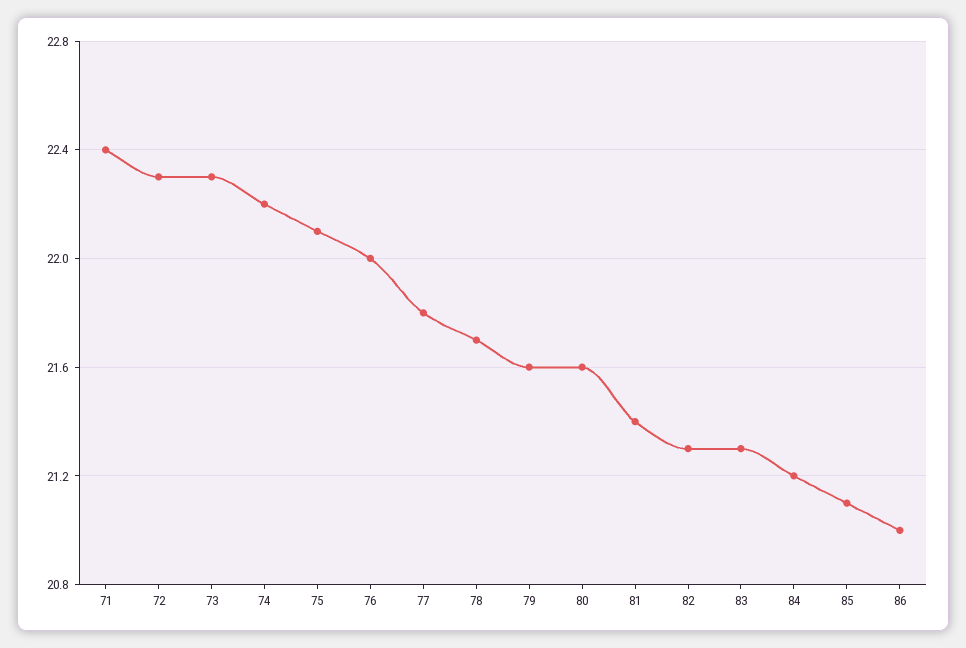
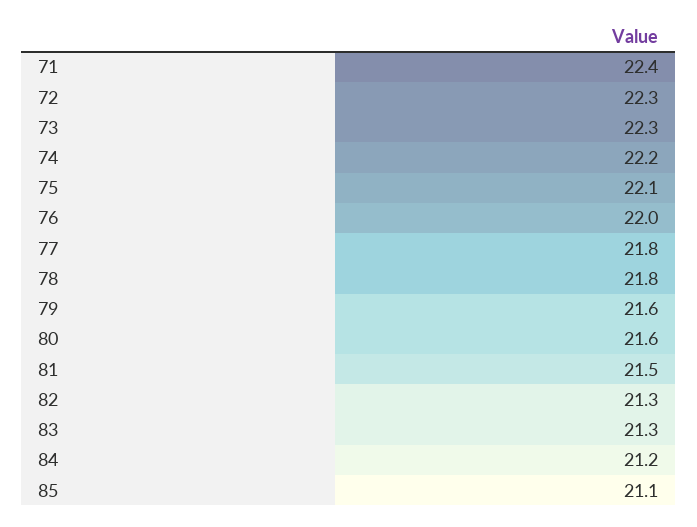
  {
    "71": 22.4,
    "72": 22.3,
    "73": 22.3,
    "74": 22.2,
    "75": 22.1,
    "76": 22,
    "77": 21.8,
-   "78": 21.7,
+   "78": 21.8,
    "79": 21.6,
    "80": 21.6,
-   "81": 21.4,
+   "81": 21.5,
    "82": 21.3,
    "83": 21.3,
    "84": 21.2,
-   "85": 21.1,
+   "85": 21.1
-   "86": 21
  }

